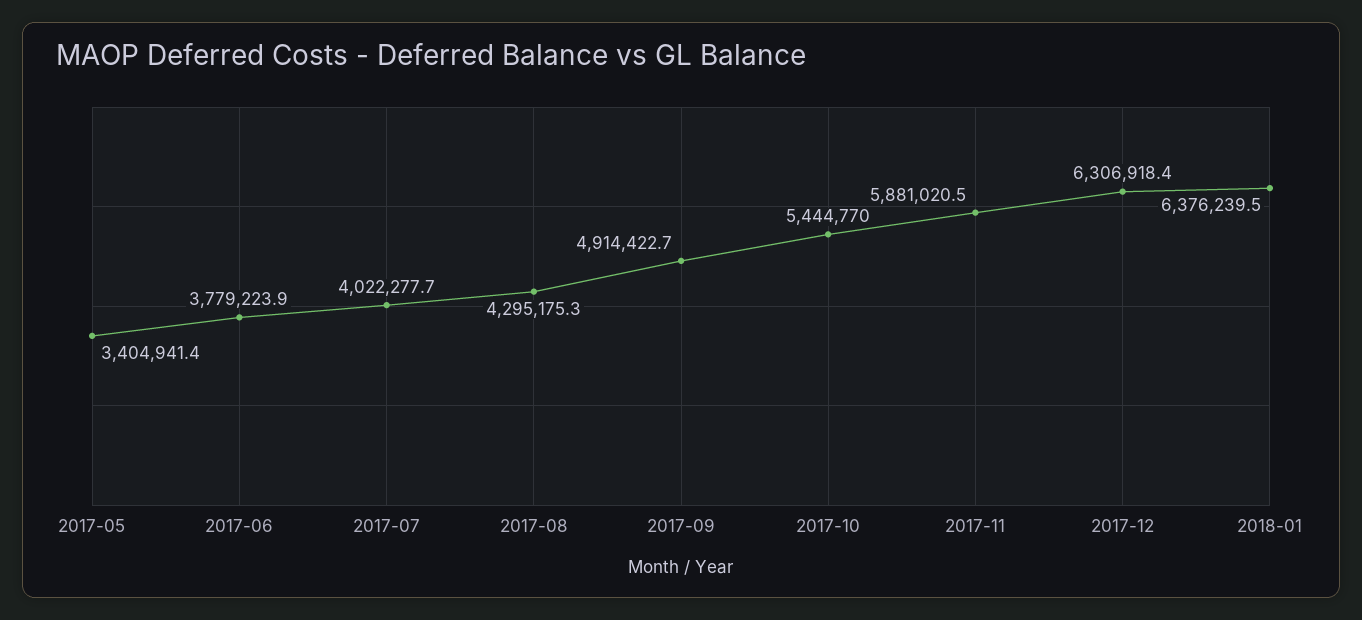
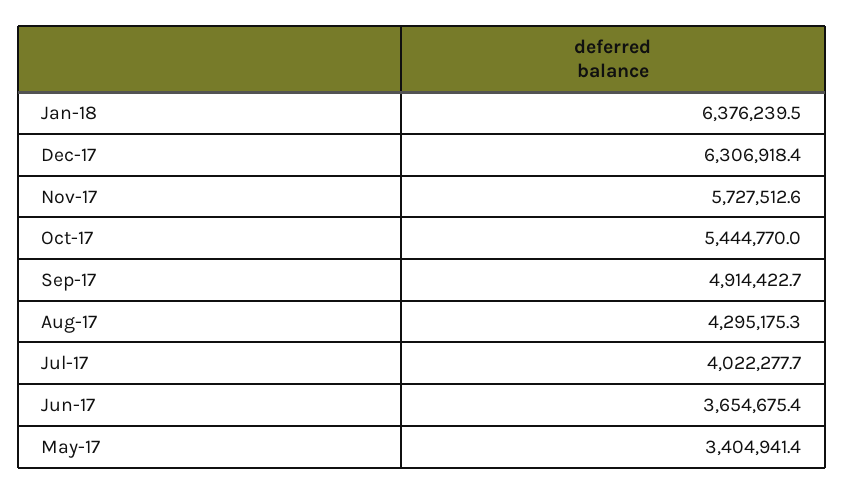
  {
    "2017-05": 3404941.4,
-   "2017-06": 3779223.9,
+   "2017-06": 3654675.4,
    "2017-07": 4022277.7,
    "2017-08": 4295175.3,
    "2017-09": 4914422.7,
    "2017-10": 5444770,
-   "2017-11": 5881020.5,
+   "2017-11": 5727512.6,
    "2017-12": 6306918.4,
    "2018-01": 6376239.5
  }

